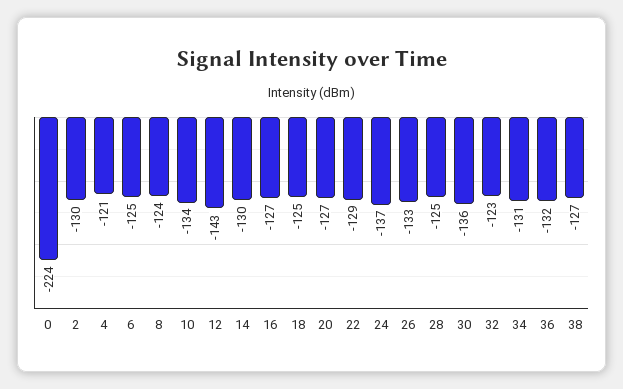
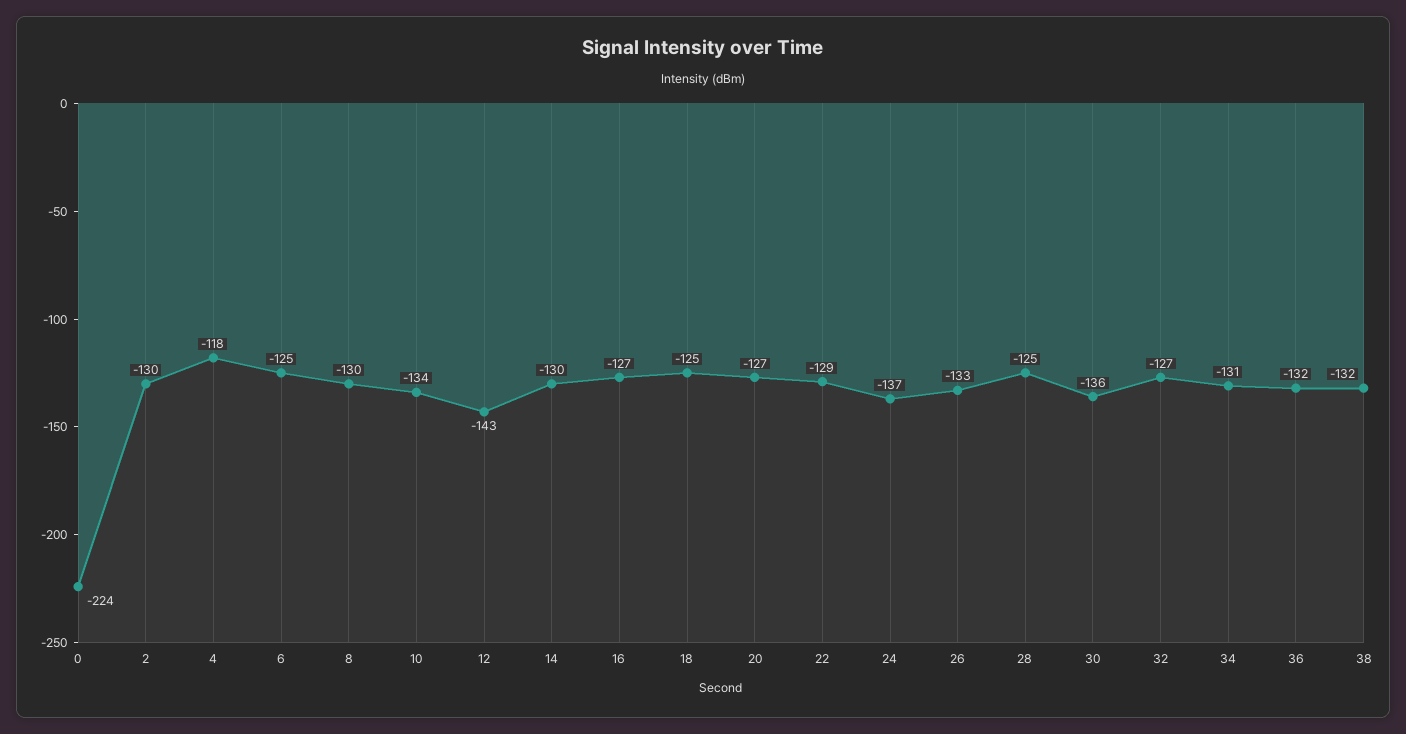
  {
    "0": -224,
    "2": -130,
-   "4": -121,
+   "4": -118,
    "6": -125,
-   "8": -124,
+   "8": -130,
    "10": -134,
    "12": -143,
    "14": -130,
    "16": -127,
    "18": -125,
    "20": -127,
    "22": -129,
    "24": -137,
    "26": -133,
    "28": -125,
    "30": -136,
-   "32": -123,
+   "32": -127,
    "34": -131,
    "36": -132,
-   "38": -127
+   "38": -132
  }

